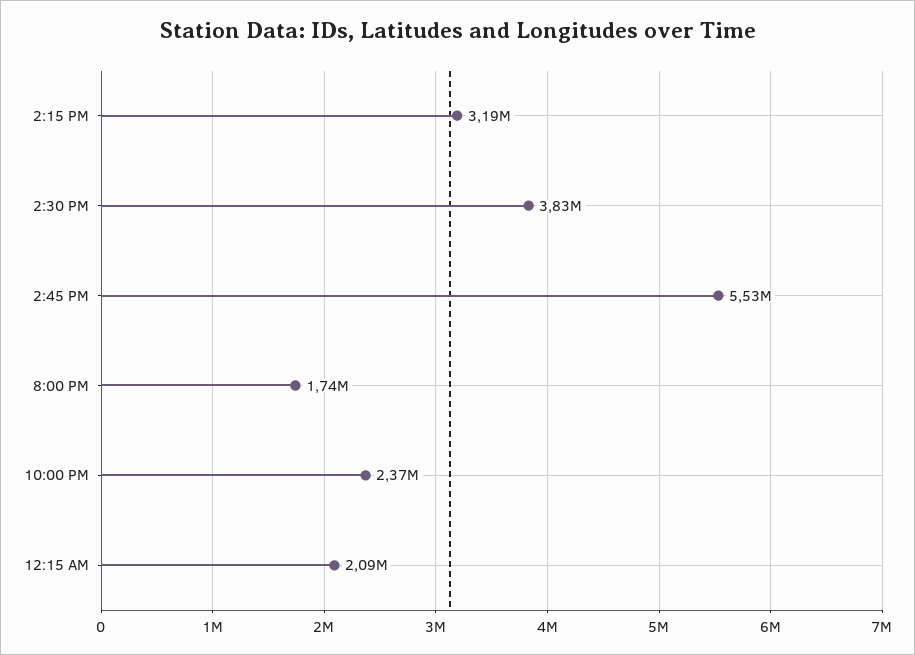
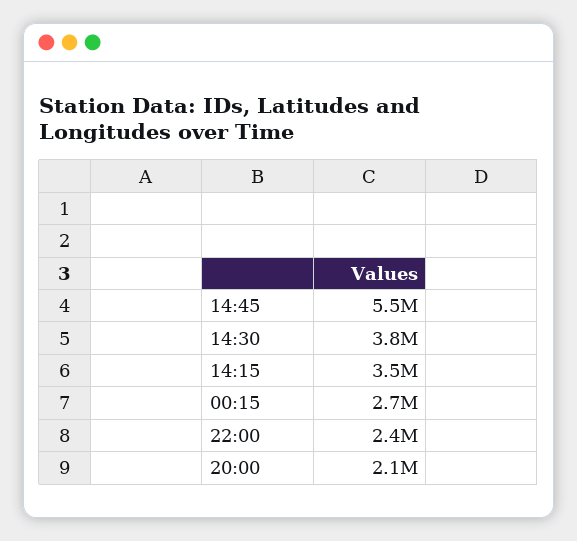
  {
-   "2:15 PM": 3190000,
+   "2:15 PM": 3500000,
    "2:30 PM": 3830000,
    "2:45 PM": 5530000,
-   "8:00 PM": 1740000,
+   "8:00 PM": 2100000,
    "10:00 PM": 2370000,
-   "12:15 AM": 2090000
+   "12:15 AM": 2700000
  }

